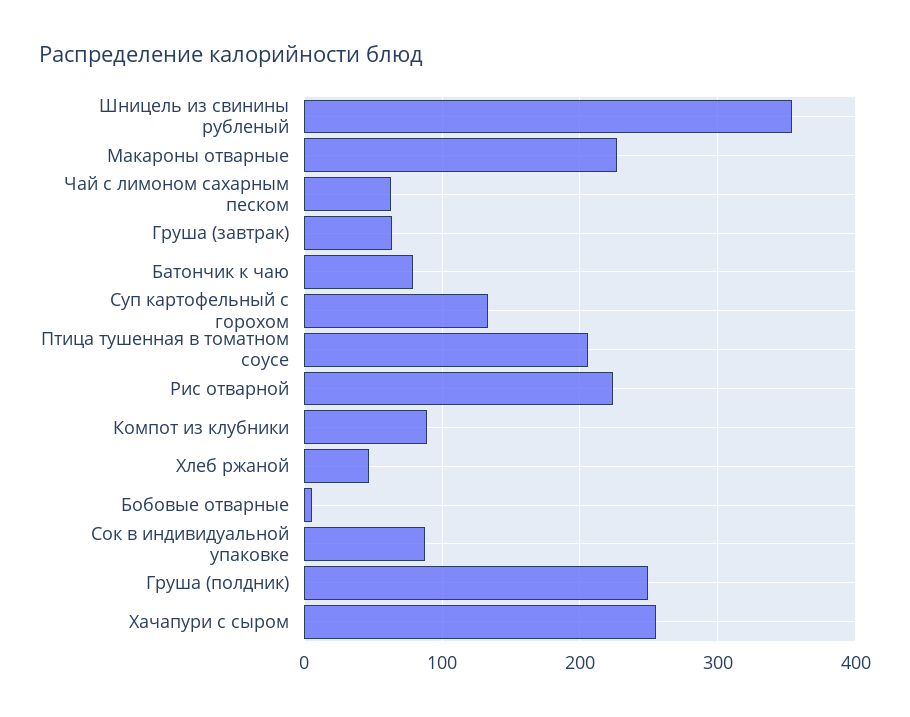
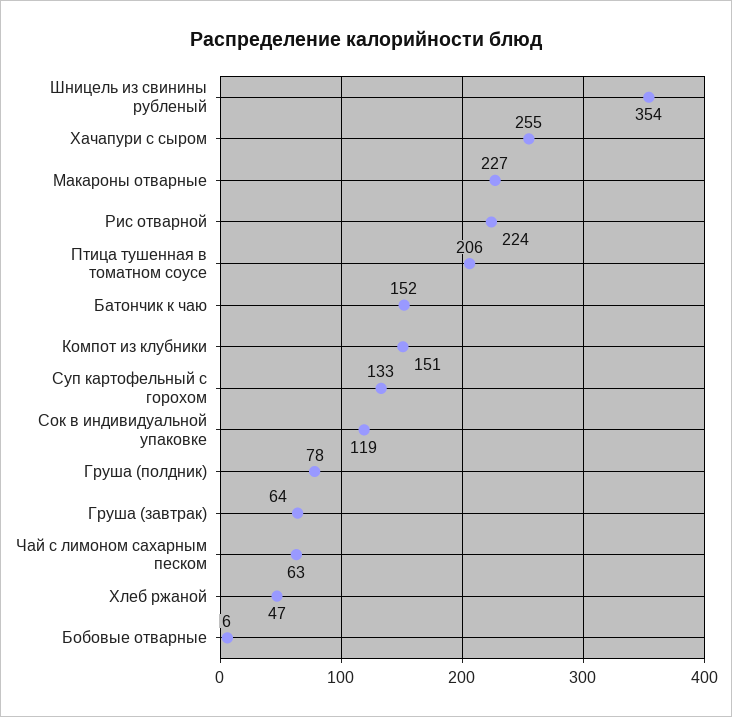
  {
    "Шницель из свинины рубленый": 354,
    "Макароны отварные": 227,
    "Чай с лимоном сахарным песком": 63,
    "Груша (завтрак)": 64,
-   "Батончик к чаю": 80,
+   "Батончик к чаю": 152,
    "Суп картофельный с горохом": 133,
    "Птица тушенная в томатном соусе": 206,
    "Рис отварной": 224,
-   "Компот из клубники": 90,
+   "Компот из клубники": 151,
    "Хлеб ржаной": 47,
    "Бобовые отварные": 6,
-   "Сок в индивидуальной упаковке": 90,
+   "Сок в индивидуальной упаковке": 119,
-   "Груша (полдник)": 250,
+   "Груша (полдник)": 78,
    "Хачапури с сыром": 255
  }

